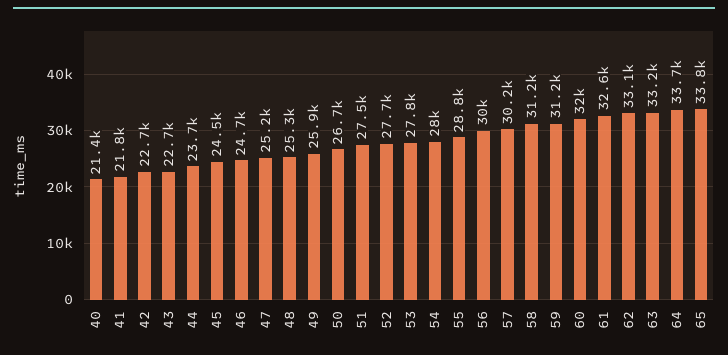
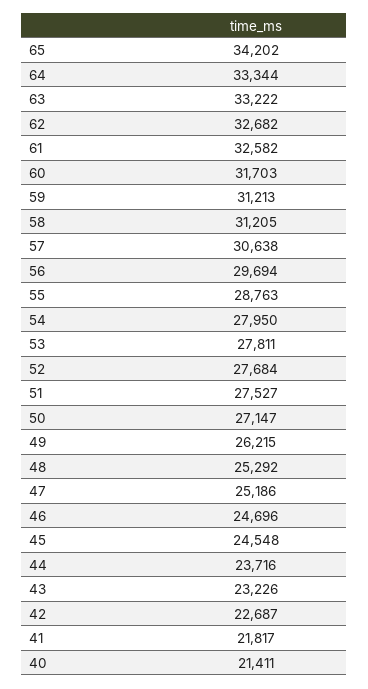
  {
    "40": 21411,
    "41": 21817,
    "42": 22687,
-   "43": 22700,
+   "43": 23226,
    "44": 23716,
    "45": 24548,
    "46": 24696,
    "47": 25186,
    "48": 25292,
-   "49": 25900,
+   "49": 26215,
-   "50": 26700,
+   "50": 27147,
    "51": 27527,
    "52": 27684,
    "53": 27811,
    "54": 27950,
    "55": 28763,
-   "56": 30000,
+   "56": 29694,
-   "57": 30200,
+   "57": 30638,
    "58": 31205,
    "59": 31213,
-   "60": 32000,
+   "60": 31703,
    "61": 32582,
-   "62": 33100,
+   "62": 32682,
    "63": 33222,
-   "64": 33700,
+   "64": 33344,
-   "65": 33800
+   "65": 34202
  }

